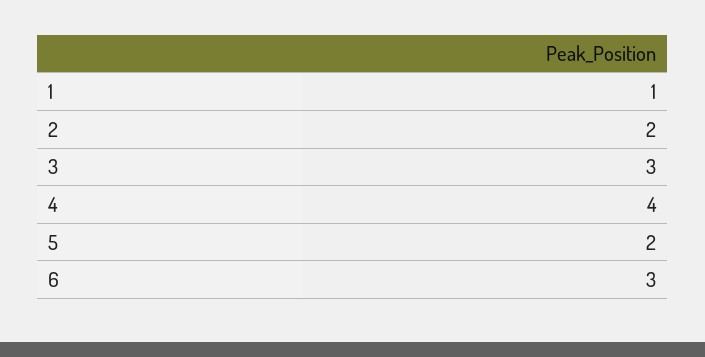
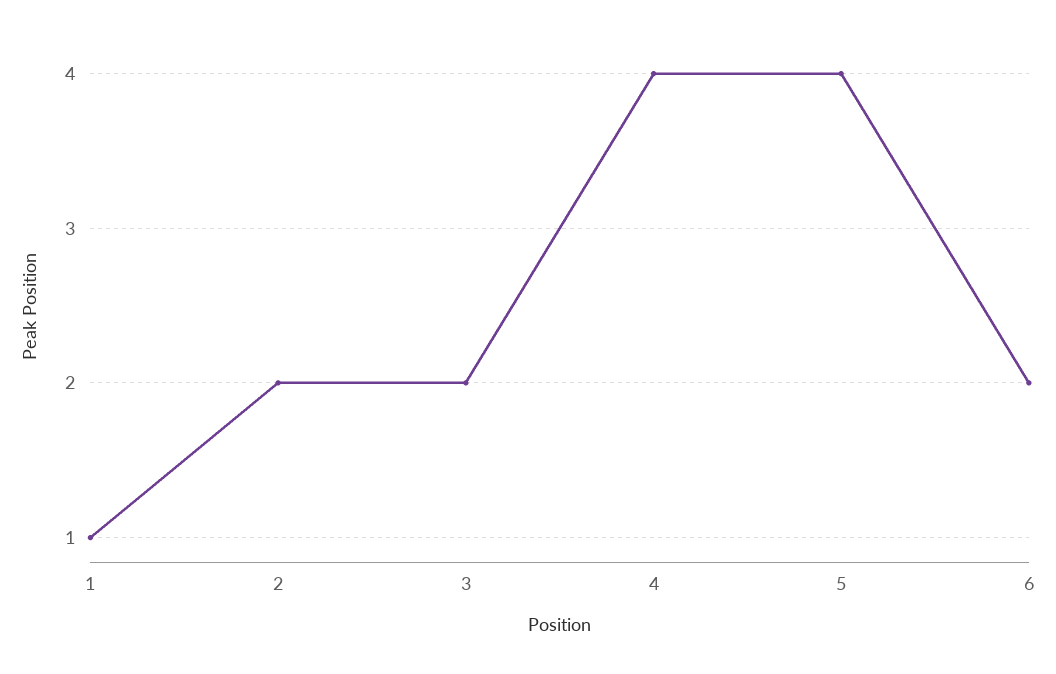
  {
    "1": 1,
    "2": 2,
-   "3": 3,
+   "3": 2,
    "4": 4,
-   "5": 2,
+   "5": 4,
-   "6": 3
+   "6": 2
  }

